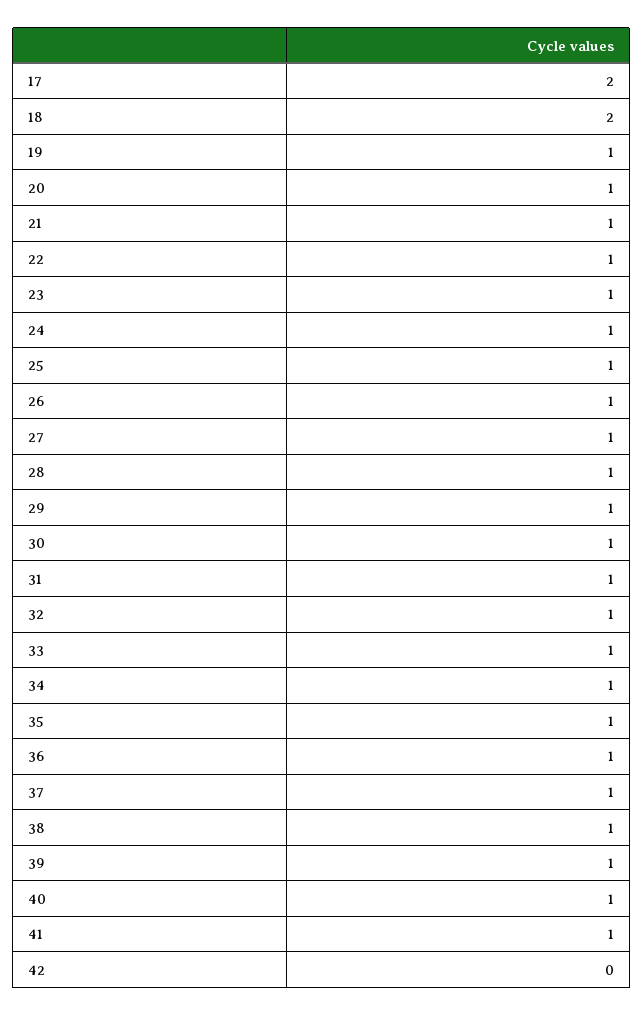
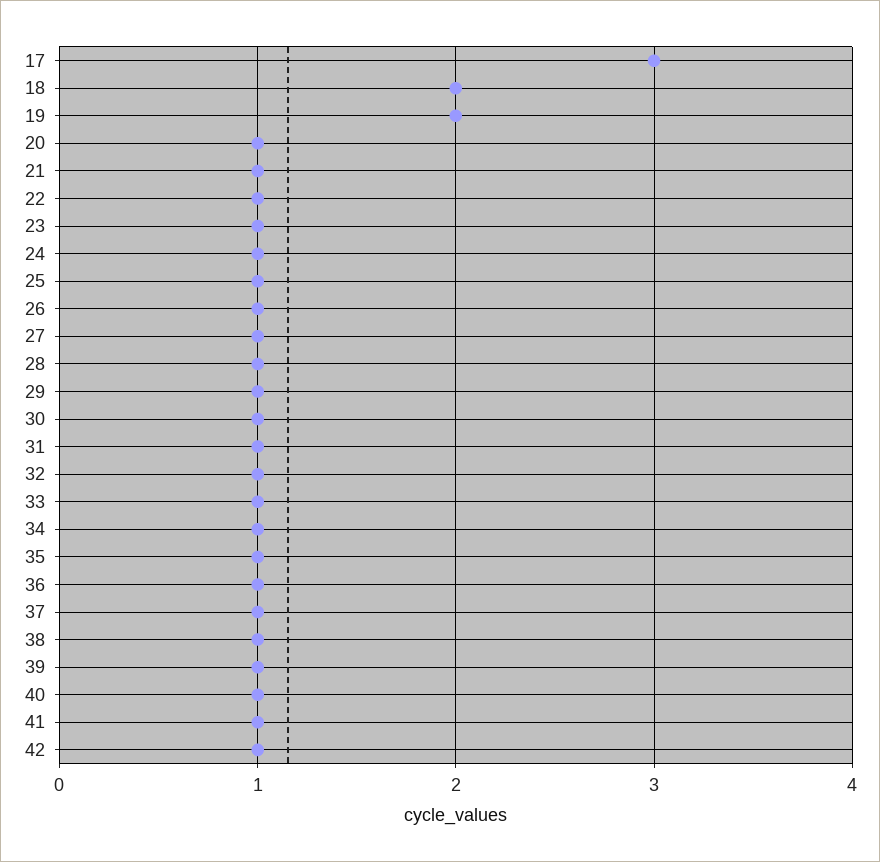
  {
-   "17": 2,
+   "17": 3,
    "18": 2,
-   "19": 1,
+   "19": 2,
    "20": 1,
    "21": 1,
    "22": 1,
    "23": 1,
    "24": 1,
    "25": 1,
    "26": 1,
    "27": 1,
    "28": 1,
    "29": 1,
    "30": 1,
    "31": 1,
    "32": 1,
    "33": 1,
    "34": 1,
    "35": 1,
    "36": 1,
    "37": 1,
    "38": 1,
    "39": 1,
    "40": 1,
    "41": 1,
-   "42": 0
+   "42": 1
  }

